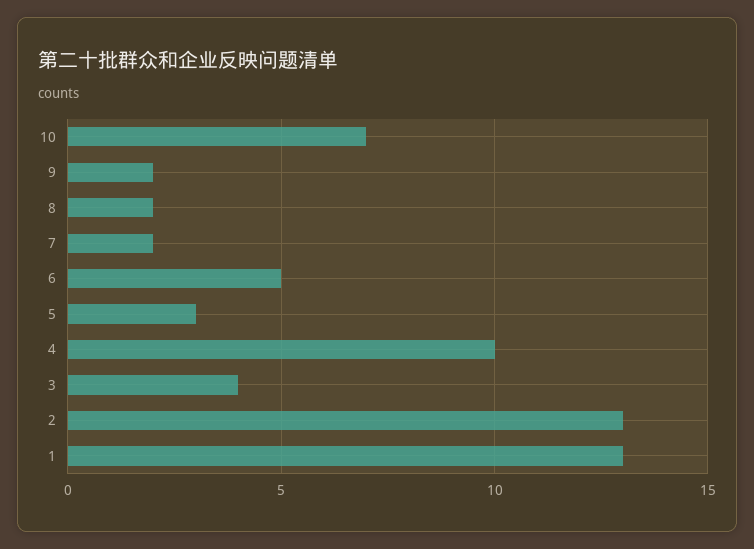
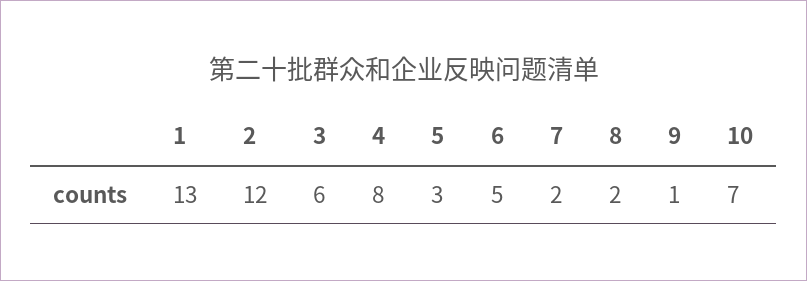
  {
    "10": 7,
-   "9": 2,
+   "9": 1,
    "8": 2,
    "7": 2,
    "6": 5,
    "5": 3,
-   "4": 10,
+   "4": 8,
-   "3": 4,
+   "3": 6,
-   "2": 13,
+   "2": 12,
    "1": 13
  }

